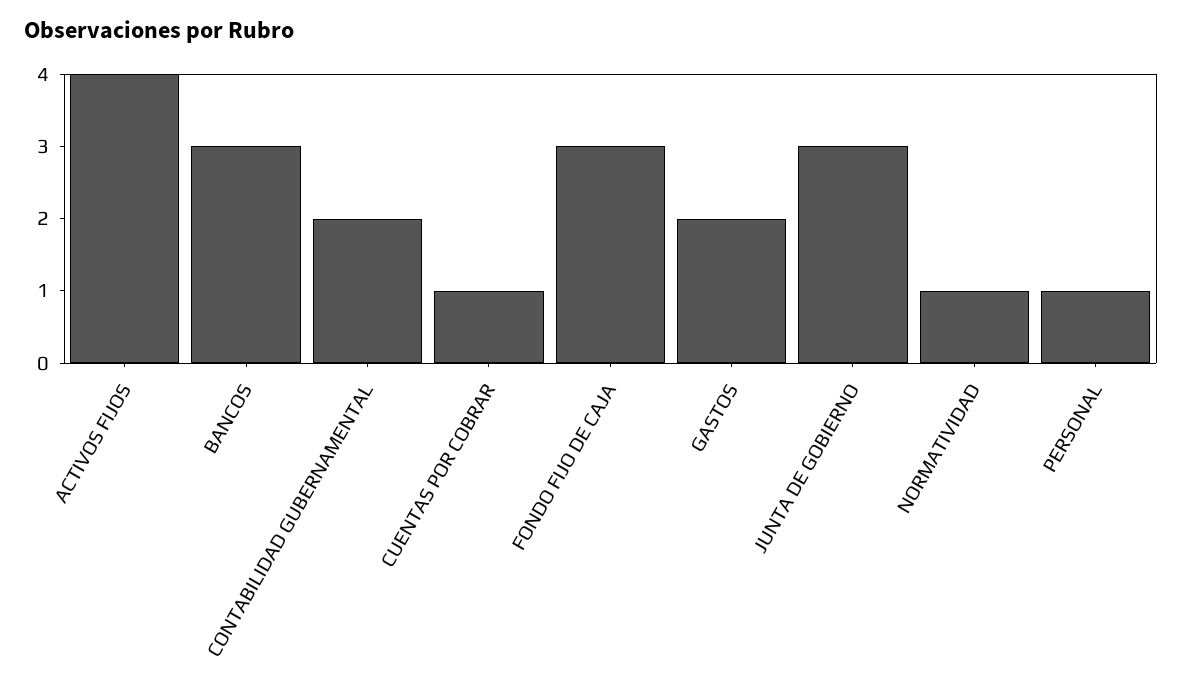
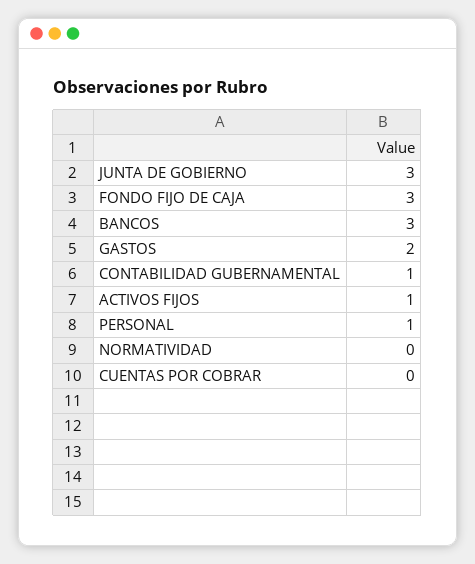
  {
-   "ACTIVOS FIJOS": 4,
+   "ACTIVOS FIJOS": 1,
    "BANCOS": 3,
-   "CONTABILIDAD GUBERNAMENTAL": 2,
+   "CONTABILIDAD GUBERNAMENTAL": 1,
-   "CUENTAS POR COBRAR": 1,
+   "CUENTAS POR COBRAR": 0,
    "FONDO FIJO DE CAJA": 3,
    "GASTOS": 2,
    "JUNTA DE GOBIERNO": 3,
-   "NORMATIVIDAD": 1,
+   "NORMATIVIDAD": 0,
    "PERSONAL": 1
  }

